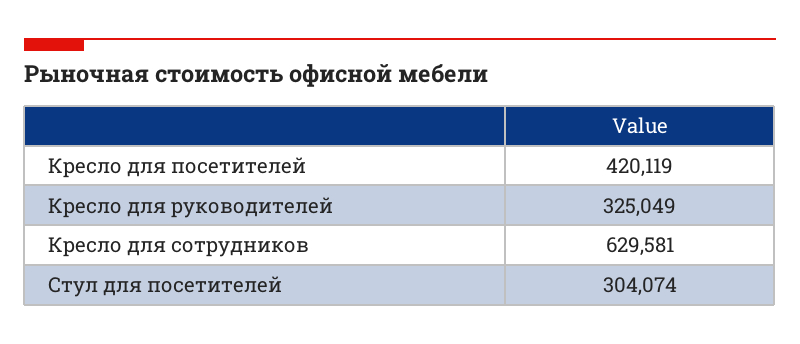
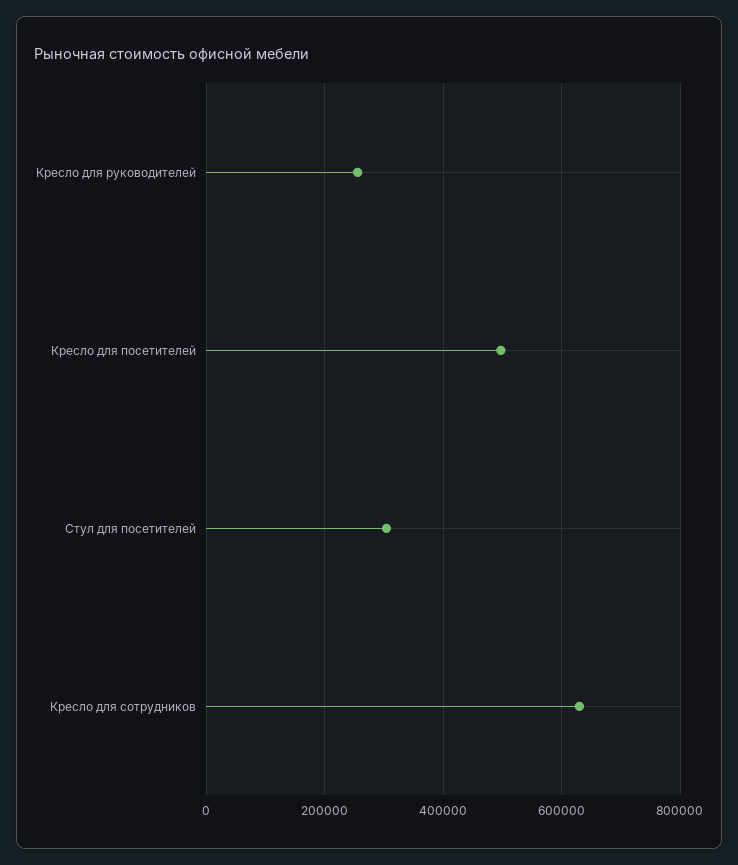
  {
-   "Кресло для посетителей": 420119,
+   "Кресло для посетителей": 500000,
-   "Кресло для руководителей": 325049,
+   "Кресло для руководителей": 260000,
    "Кресло для сотрудников": 629581,
    "Стул для посетителей": 304074
  }

